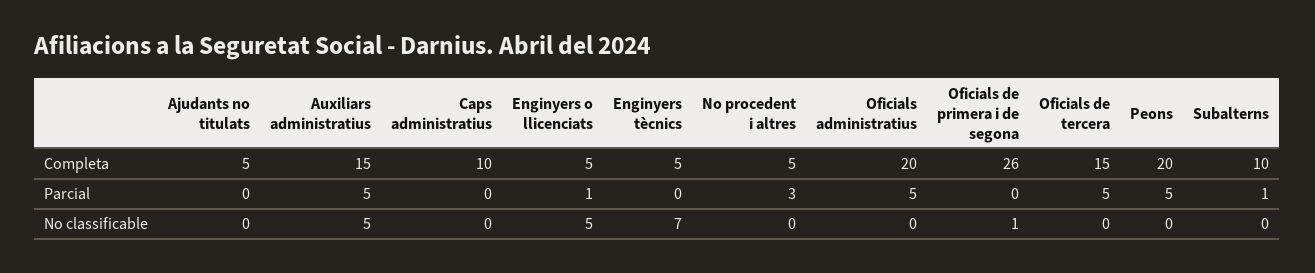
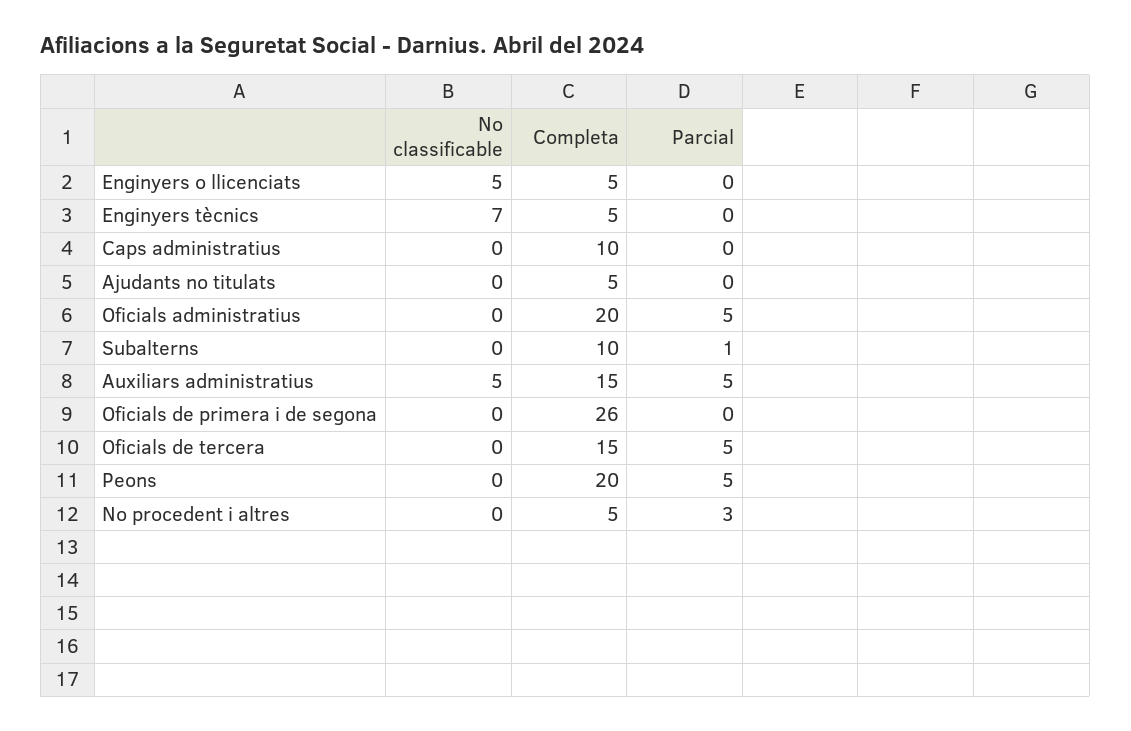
  {
    "Ajudants no titulats": {
      "Completa": 5,
      "Parcial": 0,
      "No classificable": 0
    },
    "Auxiliars administratius": {
      "Completa": 15,
      "Parcial": 5,
      "No classificable": 5
    },
    "Caps administratius": {
      "Completa": 10,
      "Parcial": 0,
      "No classificable": 0
    },
    "Enginyers o llicenciats": {
      "Completa": 5,
-     "Parcial": 1,
+     "Parcial": 0,
      "No classificable": 5
    },
    "Enginyers tècnics": {
      "Completa": 5,
      "Parcial": 0,
      "No classificable": 7
    },
    "No procedent i altres": {
      "Completa": 5,
      "Parcial": 3,
      "No classificable": 0
    },
    "Oficials administratius": {
      "Completa": 20,
      "Parcial": 5,
      "No classificable": 0
    },
    "Oficials de primera i de segona": {
      "Completa": 26,
      "Parcial": 0,
-     "No classificable": 1
+     "No classificable": 0
    },
    "Oficials de tercera": {
      "Completa": 15,
      "Parcial": 5,
      "No classificable": 0
    },
    "Peons": {
      "Completa": 20,
      "Parcial": 5,
      "No classificable": 0
    },
    "Subalterns": {
      "Completa": 10,
      "Parcial": 1,
      "No classificable": 0
    }
  }

